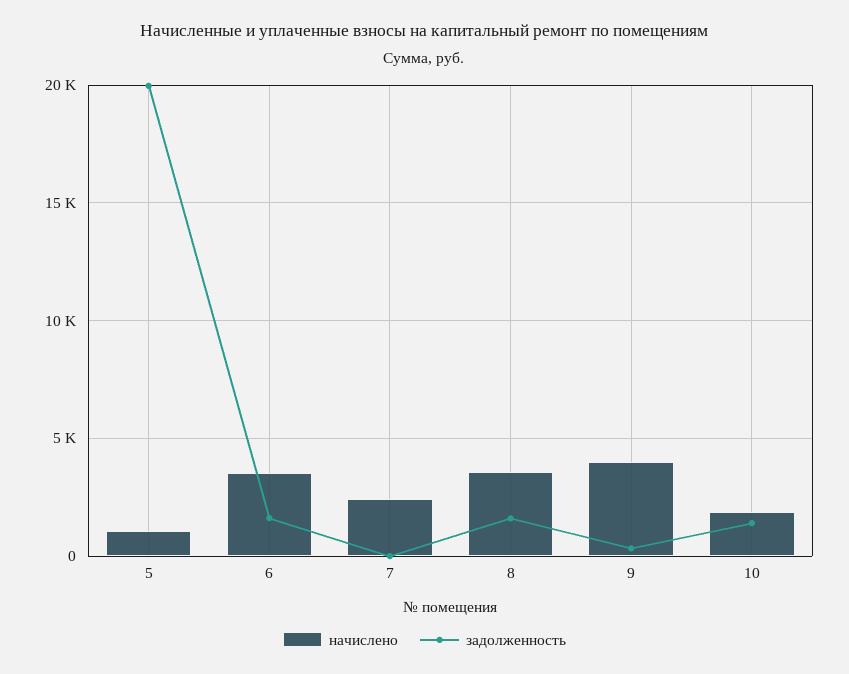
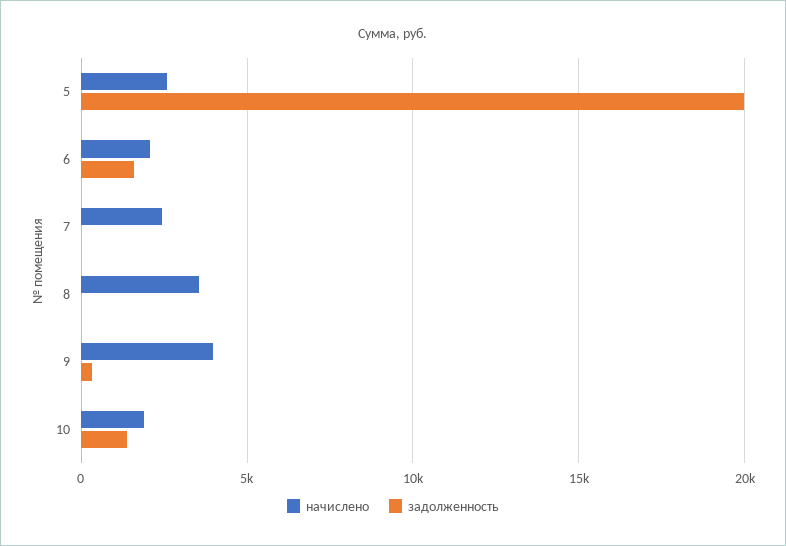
  {
    "начислено": {
-     "5": 1000,
+     "5": 2500,
-     "6": 3500,
+     "6": 2000,
      "7": 2500,
      "8": 3500,
      "9": 4000,
      "10": 2000
    },
    "задолженность": {
      "5": 20000,
      "6": 1500,
      "7": 0,
-     "8": 1500,
+     "8": 0,
      "9": 500,
      "10": 1500
    }
  }

